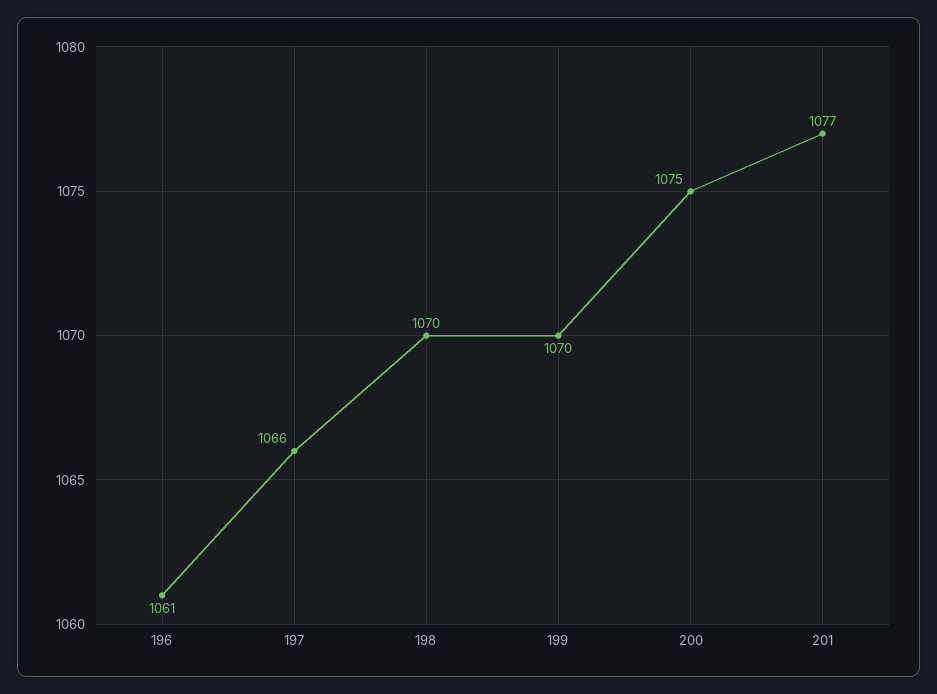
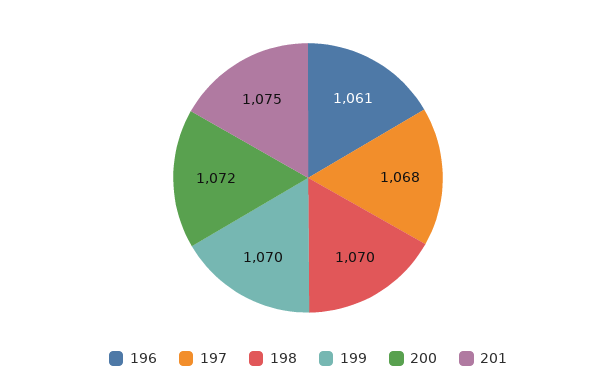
  {
    "196": 1061,
-   "197": 1066,
+   "197": 1068,
    "198": 1070,
    "199": 1070,
-   "200": 1075,
+   "200": 1072,
-   "201": 1077
+   "201": 1075
  }

